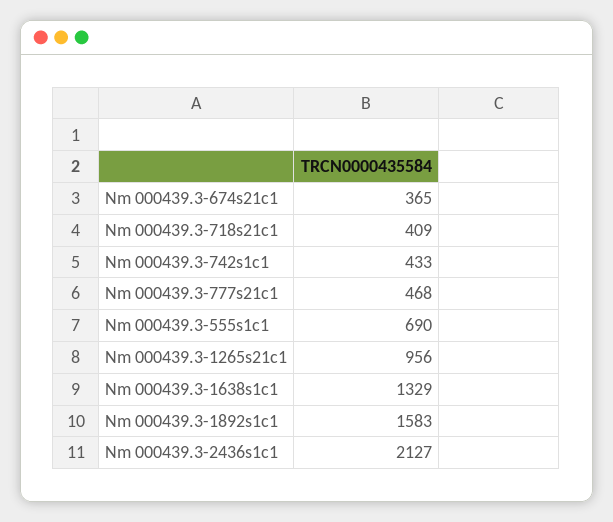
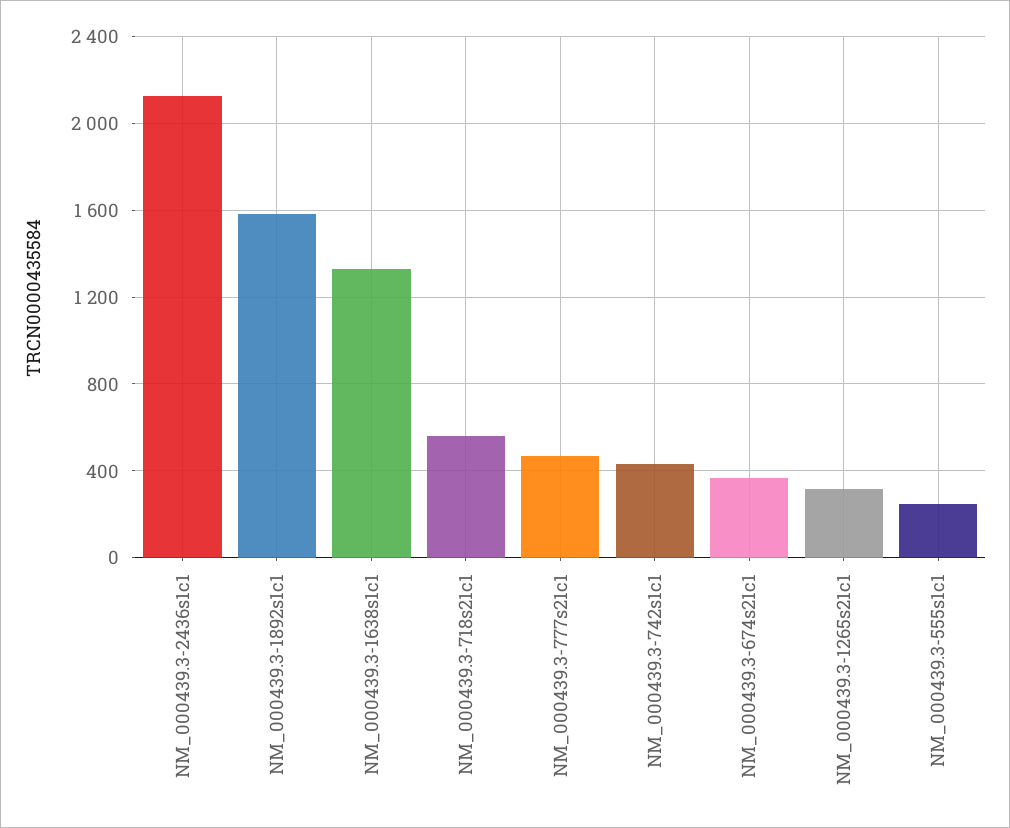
  {
    "Nm 000439.3-674s21c1": 365,
-   "Nm 000439.3-718s21c1": 409,
+   "Nm 000439.3-718s21c1": 550,
    "Nm 000439.3-742s1c1": 433,
    "Nm 000439.3-777s21c1": 468,
-   "Nm 000439.3-555s1c1": 690,
+   "Nm 000439.3-555s1c1": 250,
-   "Nm 000439.3-1265s21c1": 956,
+   "Nm 000439.3-1265s21c1": 300,
    "Nm 000439.3-1638s1c1": 1329,
    "Nm 000439.3-1892s1c1": 1583,
    "Nm 000439.3-2436s1c1": 2127
  }

